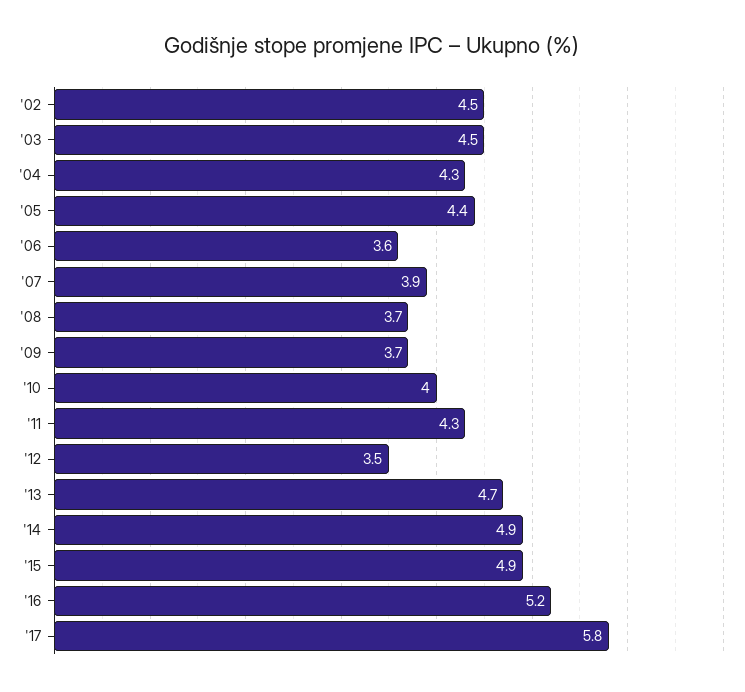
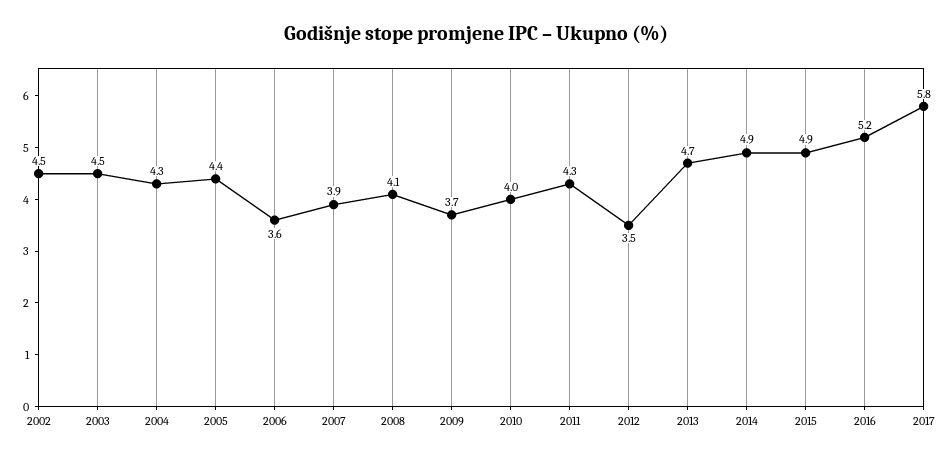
  {
    "'02": 4.5,
    "'03": 4.5,
    "'04": 4.3,
    "'05": 4.4,
    "'06": 3.6,
    "'07": 3.9,
-   "'08": 3.7,
+   "'08": 4.1,
    "'09": 3.7,
    "'10": 4,
    "'11": 4.3,
    "'12": 3.5,
    "'13": 4.7,
    "'14": 4.9,
    "'15": 4.9,
    "'16": 5.2,
    "'17": 5.8
  }

